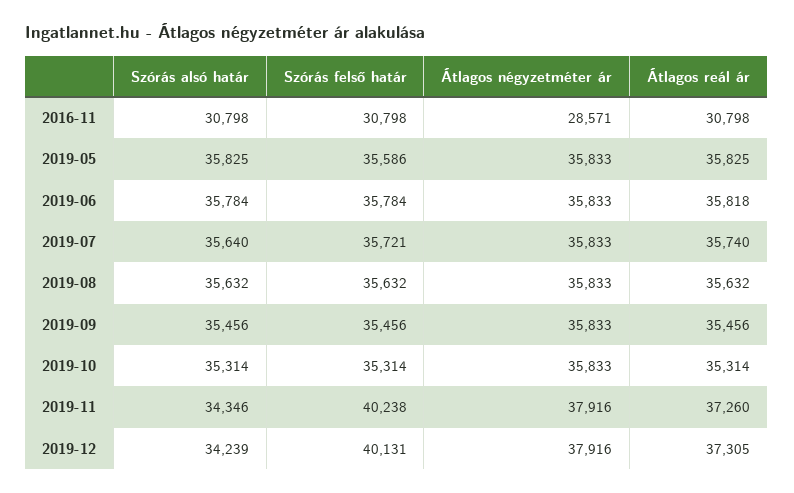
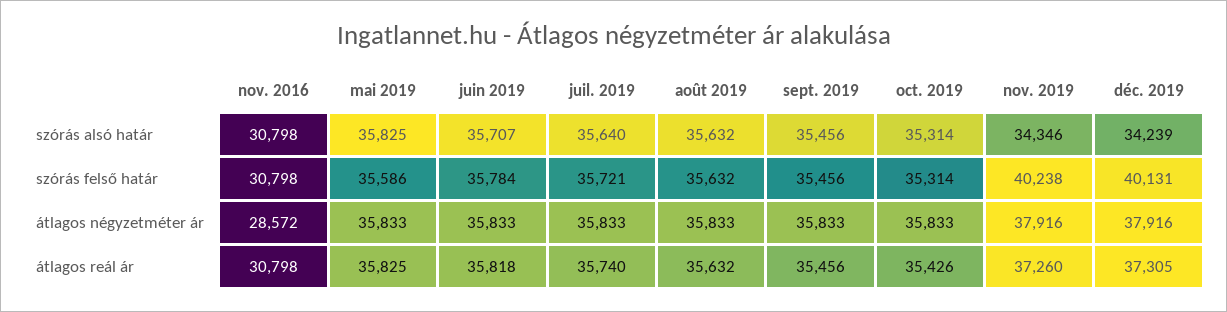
  {
    "Szórás alsó határ": {
      "2016-11": 30798,
      "2019-05": 35825,
-     "2019-06": 35784,
+     "2019-06": 35707,
      "2019-07": 35640,
      "2019-08": 35632,
      "2019-09": 35456,
      "2019-10": 35314,
      "2019-11": 34346,
      "2019-12": 34239
    },
    "Szórás felső határ": {
      "2016-11": 30798,
      "2019-05": 35586,
      "2019-06": 35784,
      "2019-07": 35721,
      "2019-08": 35632,
      "2019-09": 35456,
      "2019-10": 35314,
      "2019-11": 40238,
      "2019-12": 40131
    },
    "Átlagos négyzetméter ár": {
-     "2016-11": 28571,
+     "2016-11": 28572,
      "2019-05": 35833,
      "2019-06": 35833,
      "2019-07": 35833,
      "2019-08": 35833,
      "2019-09": 35833,
      "2019-10": 35833,
      "2019-11": 37916,
      "2019-12": 37916
    },
    "Átlagos reál ár": {
      "2016-11": 30798,
      "2019-05": 35825,
      "2019-06": 35818,
      "2019-07": 35740,
      "2019-08": 35632,
      "2019-09": 35456,
-     "2019-10": 35314,
+     "2019-10": 35426,
      "2019-11": 37260,
      "2019-12": 37305
    }
  }

